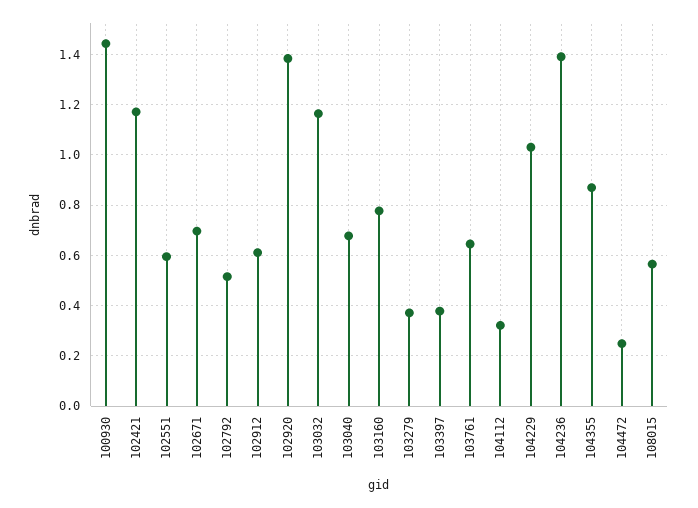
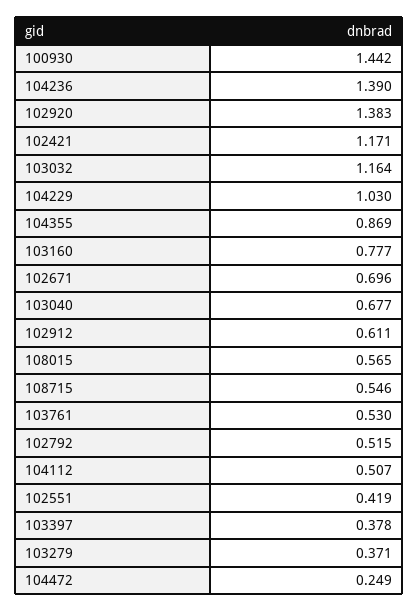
  {
    "100930": 1.442,
    "102421": 1.171,
-   "102551": 0.6,
+   "102551": 0.419,
    "102671": 0.696,
    "102792": 0.515,
    "102912": 0.611,
    "102920": 1.383,
    "103032": 1.164,
    "103040": 0.677,
    "103160": 0.777,
    "103279": 0.371,
    "103397": 0.378,
-   "103761": 0.65,
+   "103761": 0.53,
-   "104112": 0.325,
+   "104112": 0.507,
    "104229": 1.03,
    "104236": 1.39,
    "104355": 0.869,
    "104472": 0.249,
-   "108015": 0.565
+   "108015": 0.565,
+   "108715": 0.546
  }

